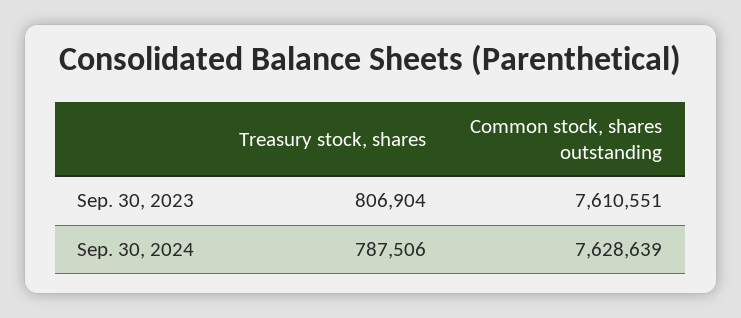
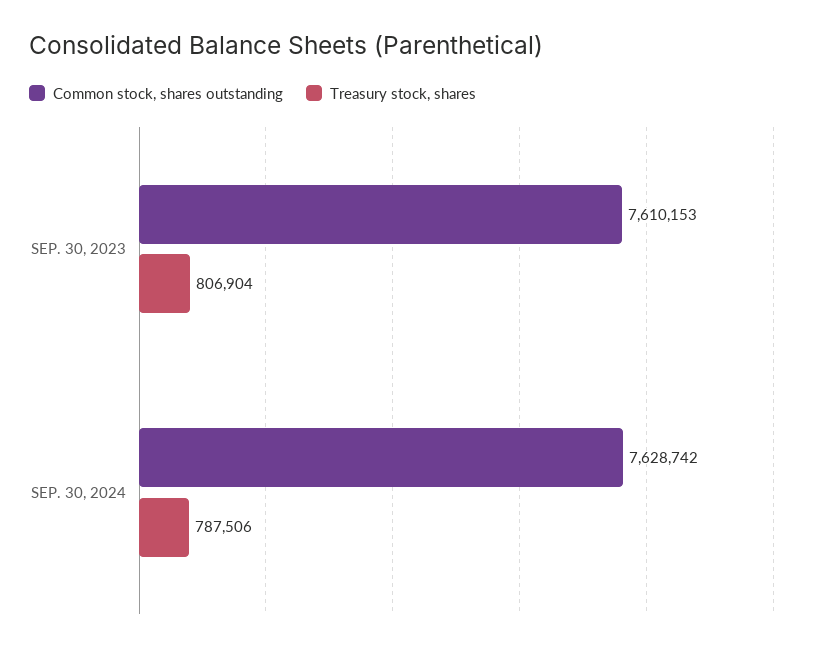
  {
    "Treasury stock, shares": {
      "Sep. 30, 2023": 806904,
      "Sep. 30, 2024": 787506
    },
    "Common stock, shares outstanding": {
-     "Sep. 30, 2023": 7610551,
+     "Sep. 30, 2023": 7610153,
-     "Sep. 30, 2024": 7628639
+     "Sep. 30, 2024": 7628742
    }
  }

